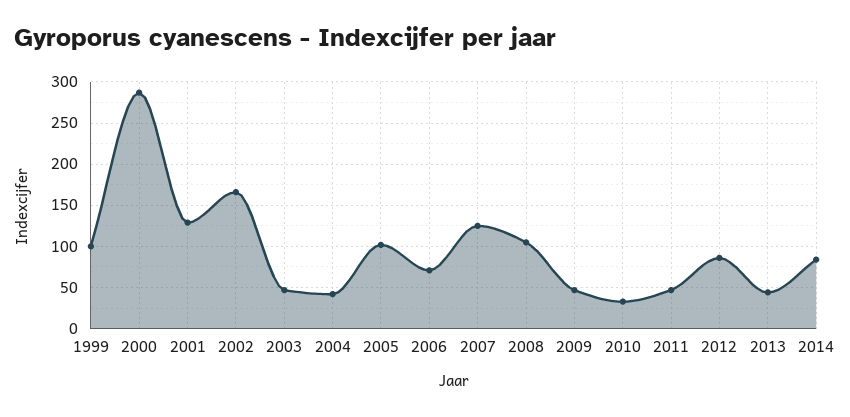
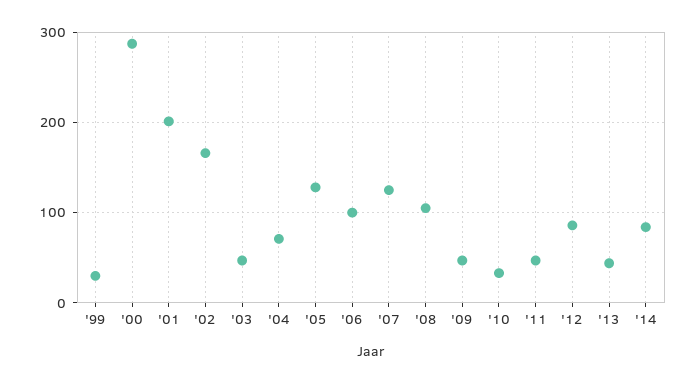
  {
-   "1999": 100,
+   "1999": 30,
    "2000": 290,
-   "2001": 130,
+   "2001": 200,
    "2002": 170,
    "2003": 50,
-   "2004": 40,
+   "2004": 70,
-   "2005": 100,
+   "2005": 130,
-   "2006": 70,
+   "2006": 100,
    "2007": 130,
    "2008": 110,
    "2009": 50,
    "2010": 30,
    "2011": 50,
    "2012": 90,
    "2013": 40,
    "2014": 80
  }

